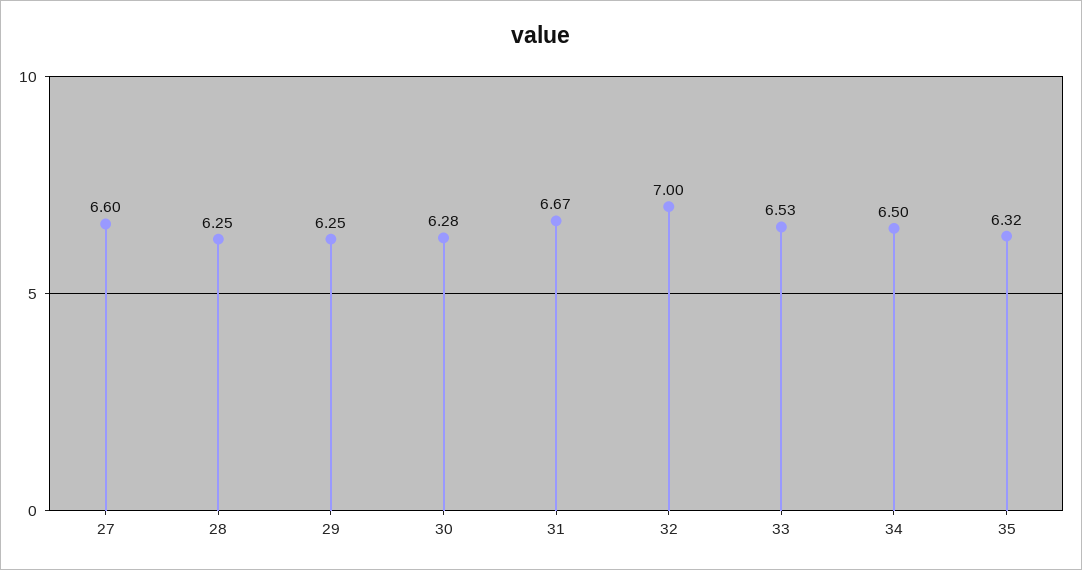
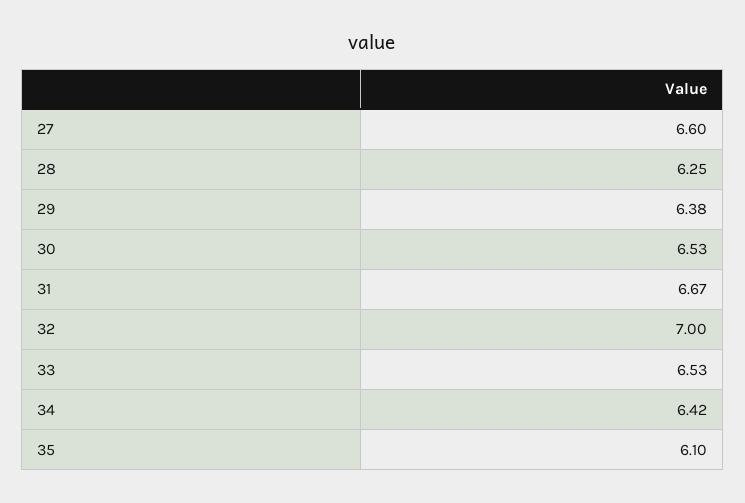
  {
    "27": 6.6,
    "28": 6.25,
-   "29": 6.25,
+   "29": 6.38,
-   "30": 6.28,
+   "30": 6.53,
    "31": 6.67,
    "32": 7,
    "33": 6.53,
-   "34": 6.5,
+   "34": 6.42,
-   "35": 6.32
+   "35": 6.1
  }

